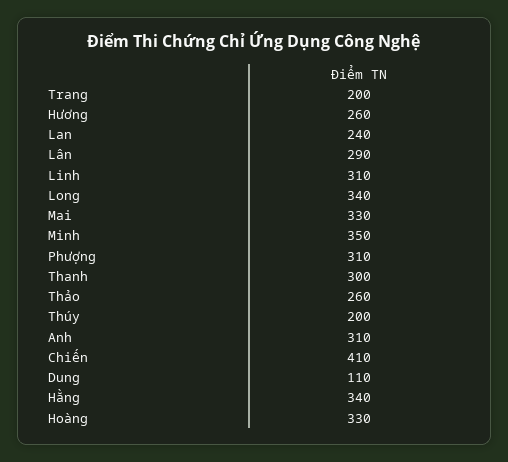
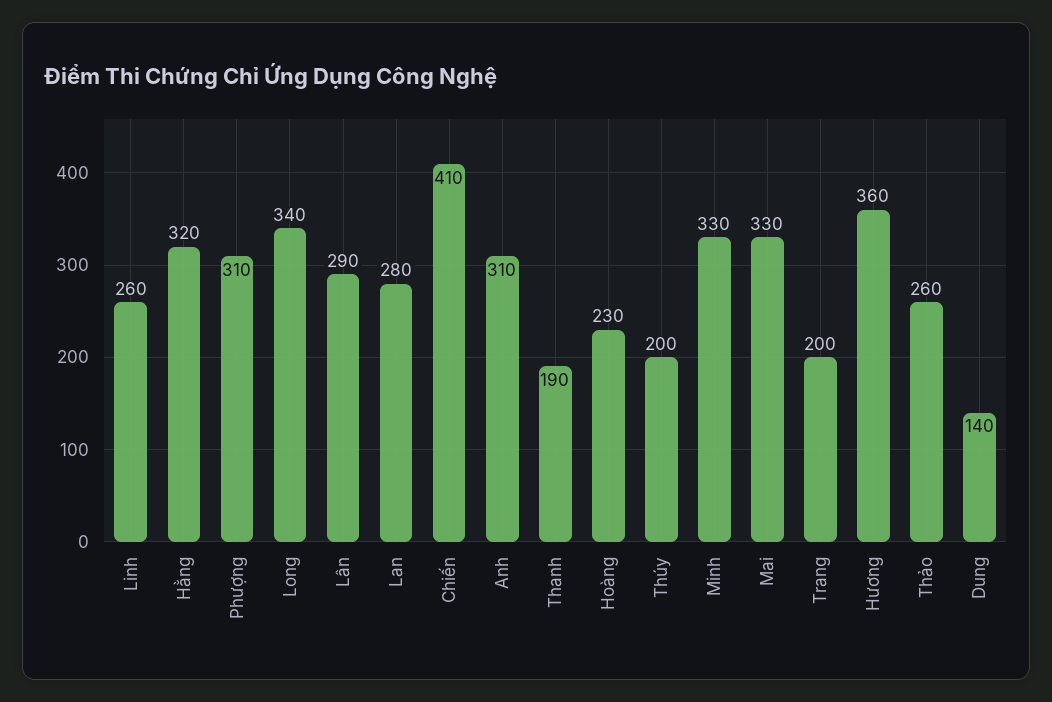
  {
    "Trang": 200,
-   "Hương": 260,
+   "Hương": 360,
-   "Lan": 240,
+   "Lan": 280,
    "Lân": 290,
-   "Linh": 310,
+   "Linh": 260,
    "Long": 340,
    "Mai": 330,
-   "Minh": 350,
+   "Minh": 330,
    "Phượng": 310,
-   "Thanh": 300,
+   "Thanh": 190,
    "Thảo": 260,
    "Thúy": 200,
    "Anh": 310,
    "Chiến": 410,
-   "Dung": 110,
+   "Dung": 140,
-   "Hằng": 340,
+   "Hằng": 320,
-   "Hoàng": 330
+   "Hoàng": 230
  }

